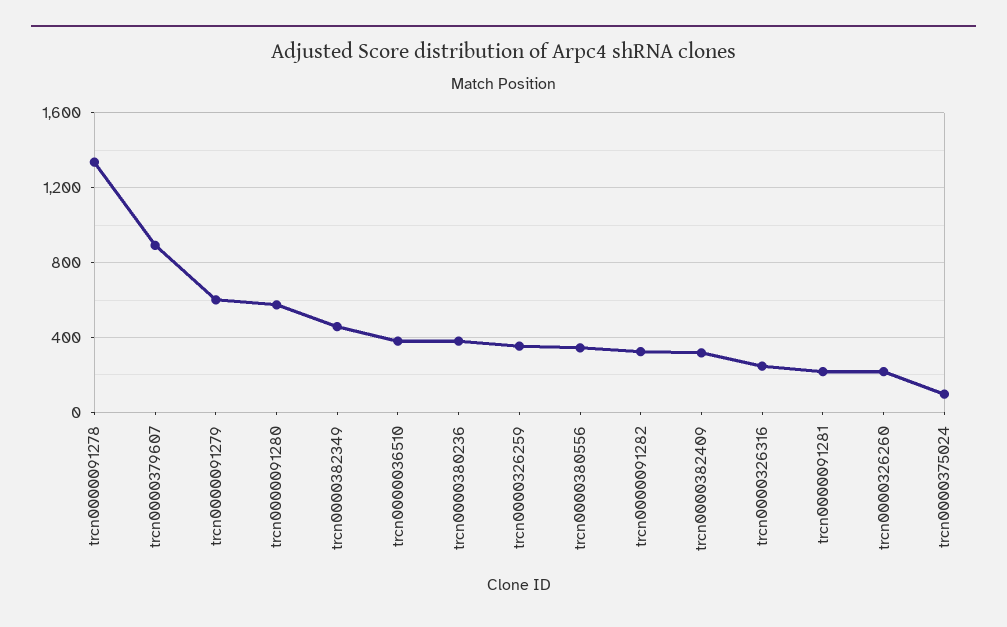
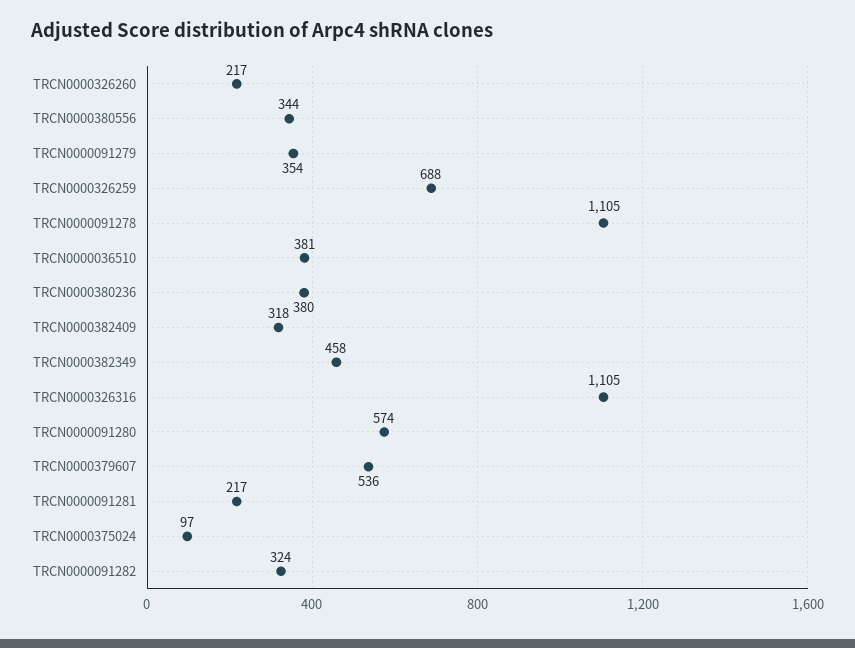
  {
-   "trcn0000091278": 1350,
+   "trcn0000091278": 1105,
-   "trcn0000379607": 900,
+   "trcn0000379607": 536,
-   "trcn0000091279": 600,
+   "trcn0000091279": 354,
    "trcn0000091280": 574,
    "trcn0000382349": 458,
    "trcn0000036510": 381,
    "trcn0000380236": 380,
-   "trcn0000326259": 350,
+   "trcn0000326259": 688,
    "trcn0000380556": 344,
    "trcn0000091282": 324,
    "trcn0000382409": 318,
-   "trcn0000326316": 250,
+   "trcn0000326316": 1105,
    "trcn0000091281": 217,
    "trcn0000326260": 217,
    "trcn0000375024": 97
  }

